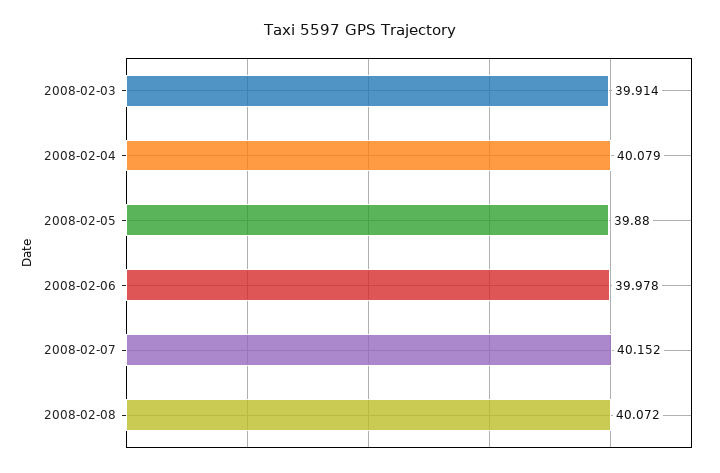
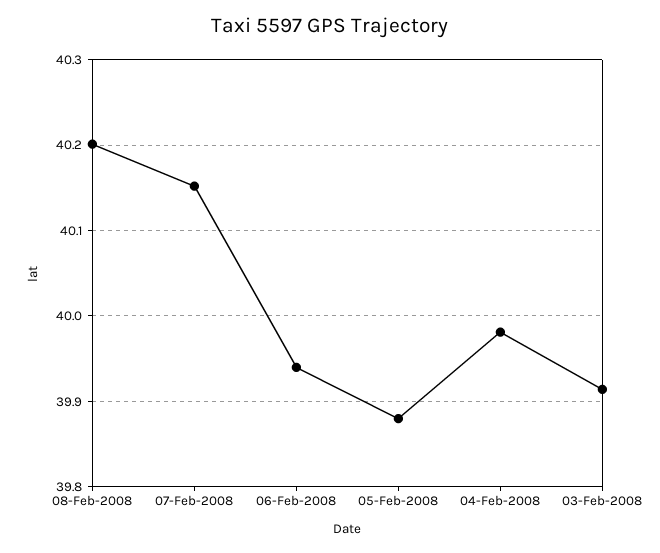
  {
    "2008-02-03": 39.914,
-   "2008-02-04": 40.079,
+   "2008-02-04": 39.98,
    "2008-02-05": 39.88,
-   "2008-02-06": 39.978,
+   "2008-02-06": 39.94,
    "2008-02-07": 40.152,
-   "2008-02-08": 40.072
+   "2008-02-08": 40.2
  }

